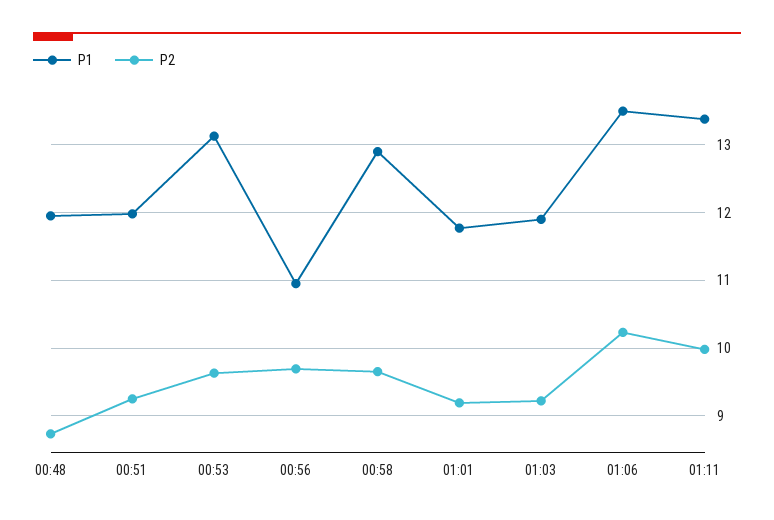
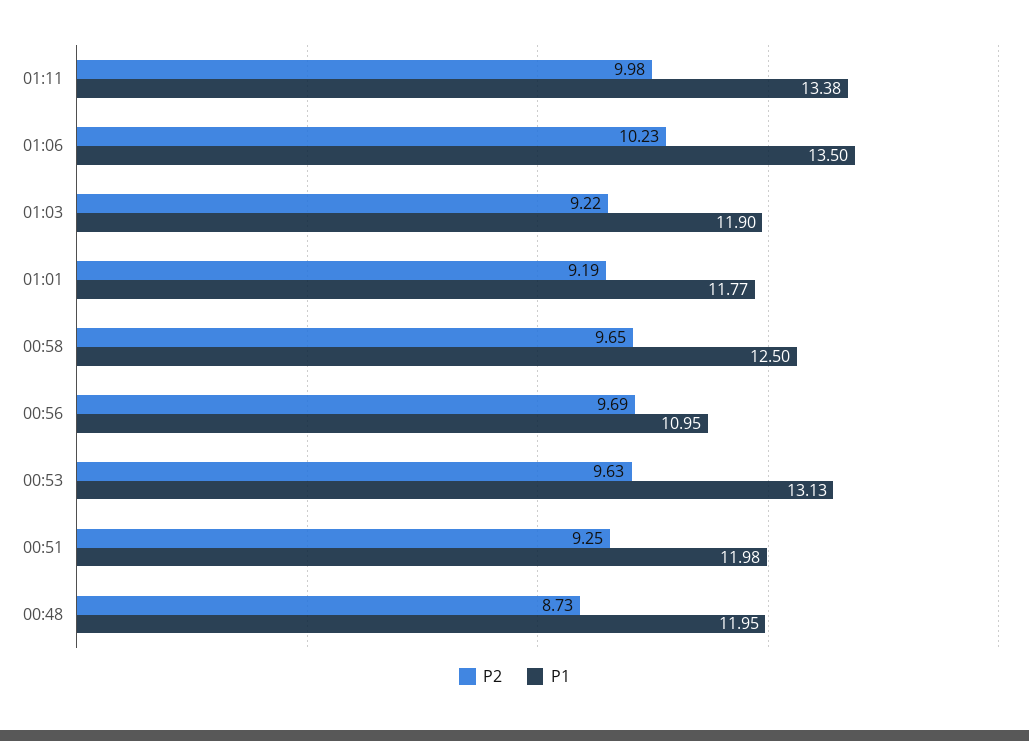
  {
    "P1": {
      "00:48": 11.95,
      "00:51": 11.98,
      "00:53": 13.13,
      "00:56": 10.95,
-     "00:58": 12.9,
+     "00:58": 12.5,
      "01:01": 11.77,
      "01:03": 11.9,
      "01:06": 13.5,
      "01:11": 13.38
    },
    "P2": {
      "00:48": 8.73,
      "00:51": 9.25,
      "00:53": 9.63,
      "00:56": 9.69,
      "00:58": 9.65,
      "01:01": 9.19,
      "01:03": 9.22,
      "01:06": 10.23,
      "01:11": 9.98
    }
  }

